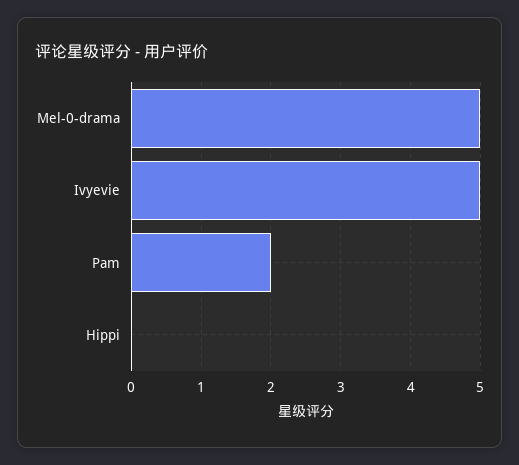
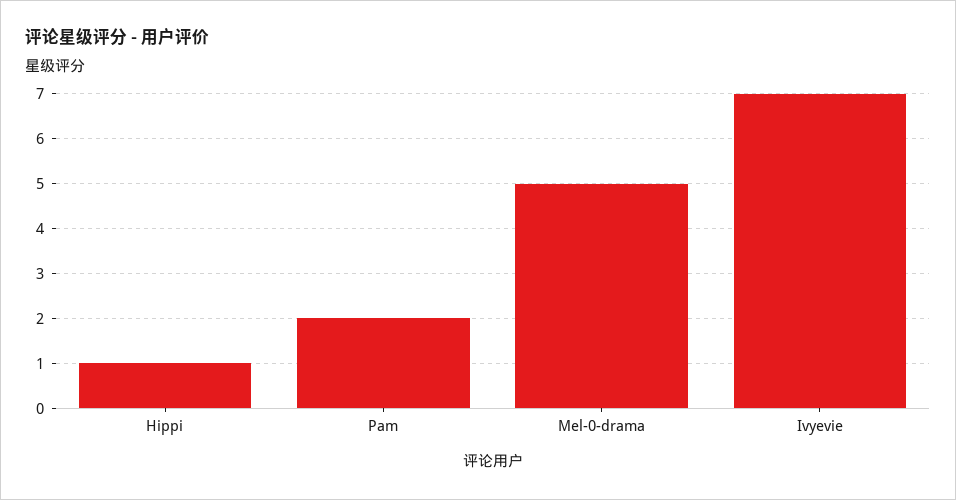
  {
    "Mel-0-drama": 5,
-   "Ivyevie": 5,
+   "Ivyevie": 7,
    "Pam": 2,
-   "Hippi": 0
+   "Hippi": 1
  }

